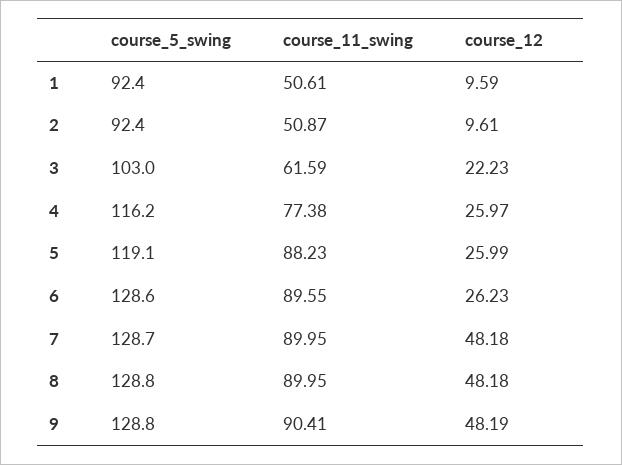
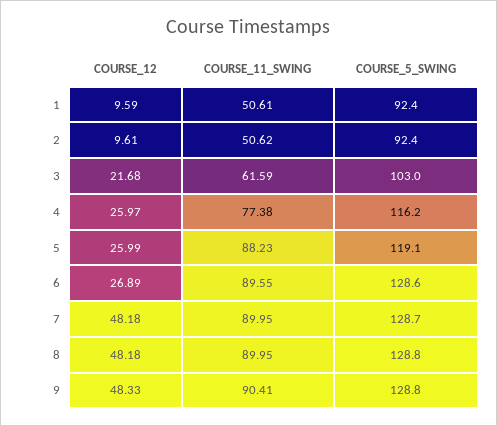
  {
    "course_5_swing": {
      "1": 92.4,
      "2": 92.4,
      "3": 103,
      "4": 116.2,
      "5": 119.1,
      "6": 128.6,
      "7": 128.7,
      "8": 128.8,
      "9": 128.8
    },
    "course_11_swing": {
      "1": 50.61,
-     "2": 50.87,
+     "2": 50.62,
      "3": 61.59,
      "4": 77.38,
      "5": 88.23,
      "6": 89.55,
      "7": 89.95,
      "8": 89.95,
      "9": 90.41
    },
    "course_12": {
      "1": 9.59,
      "2": 9.61,
-     "3": 22.23,
+     "3": 21.68,
      "4": 25.97,
      "5": 25.99,
-     "6": 26.23,
+     "6": 26.89,
      "7": 48.18,
      "8": 48.18,
-     "9": 48.19
+     "9": 48.33
    }
  }

